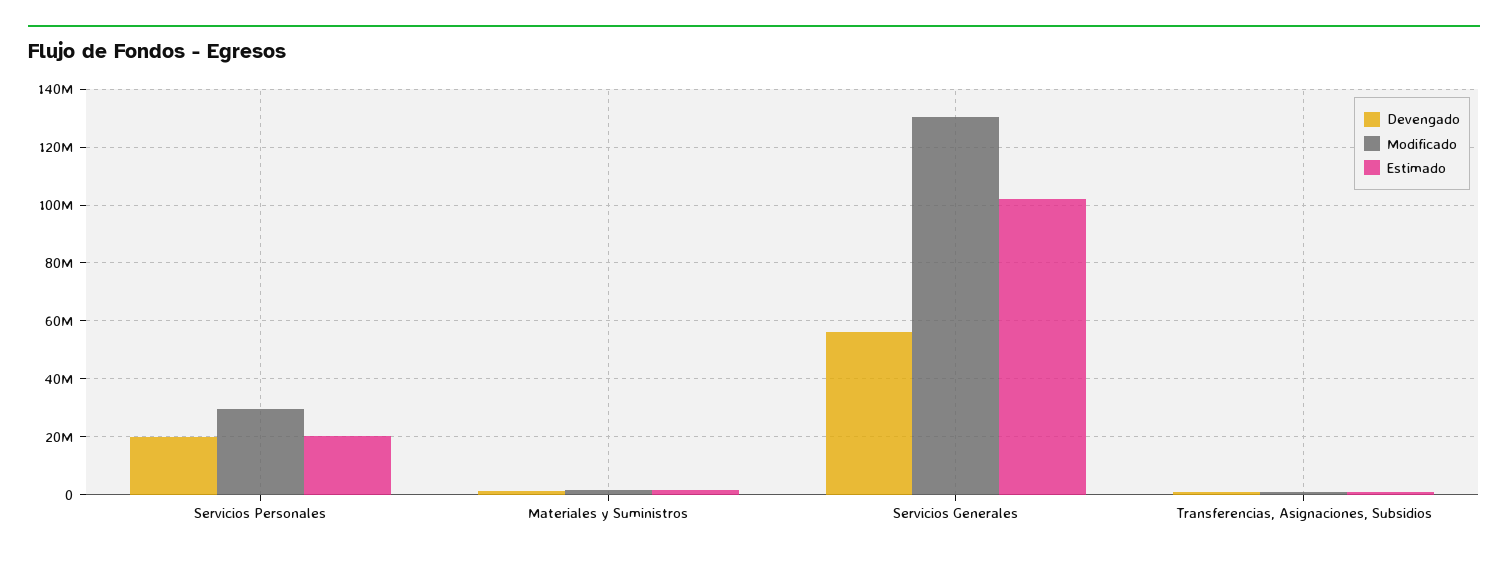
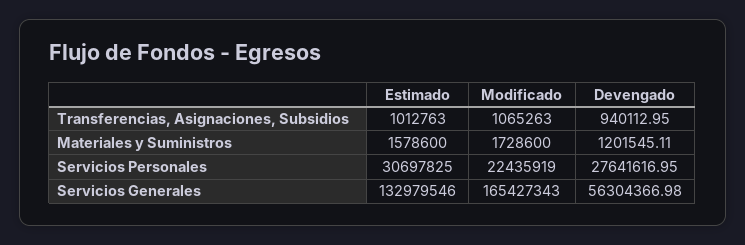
  {
    "Devengado": {
-     "Servicios Personales": 20000000,
+     "Servicios Personales": 27641616.95,
      "Materiales y Suministros": 1201545.11,
      "Servicios Generales": 56304366.98,
      "Transferencias, Asignaciones, Subsidios": 940112.95
    },
    "Modificado": {
-     "Servicios Personales": 30000000,
+     "Servicios Personales": 22435919,
      "Materiales y Suministros": 1728600,
-     "Servicios Generales": 130000000,
+     "Servicios Generales": 165427343,
      "Transferencias, Asignaciones, Subsidios": 1065263
    },
    "Estimado": {
-     "Servicios Personales": 20000000,
+     "Servicios Personales": 30697825,
      "Materiales y Suministros": 1578600,
-     "Servicios Generales": 102500000,
+     "Servicios Generales": 132979546,
      "Transferencias, Asignaciones, Subsidios": 1012763
    }
  }

